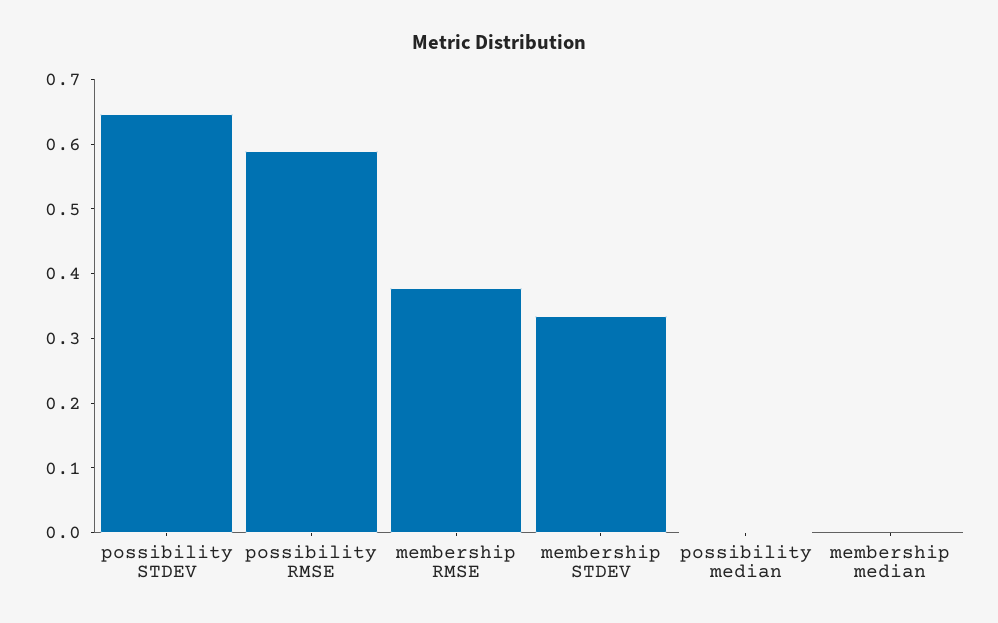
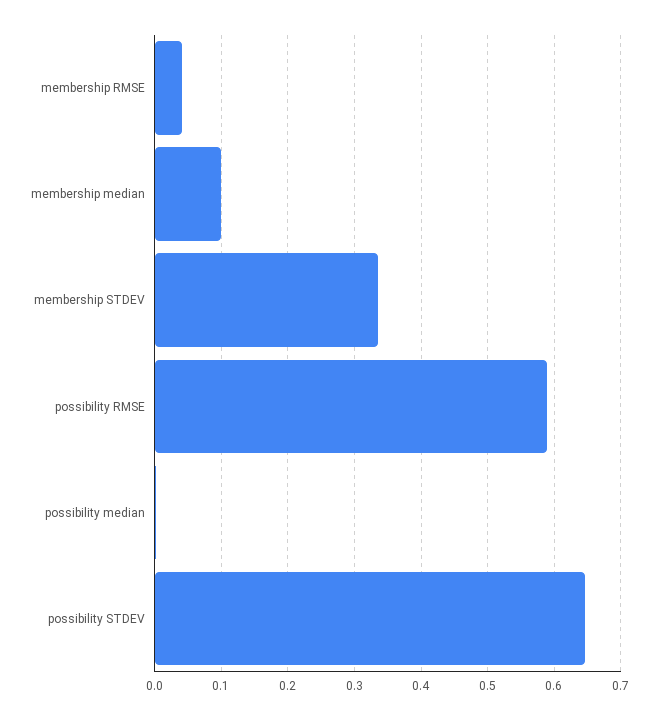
  {
    "possibility STDEV": 0.65,
    "possibility RMSE": 0.59,
-   "membership RMSE": 0.38,
+   "membership RMSE": 0.04,
    "membership STDEV": 0.33,
    "possibility median": 0,
-   "membership median": 0
+   "membership median": 0.1
  }

